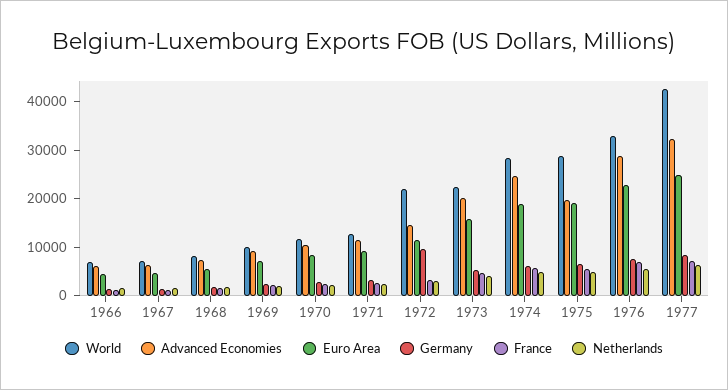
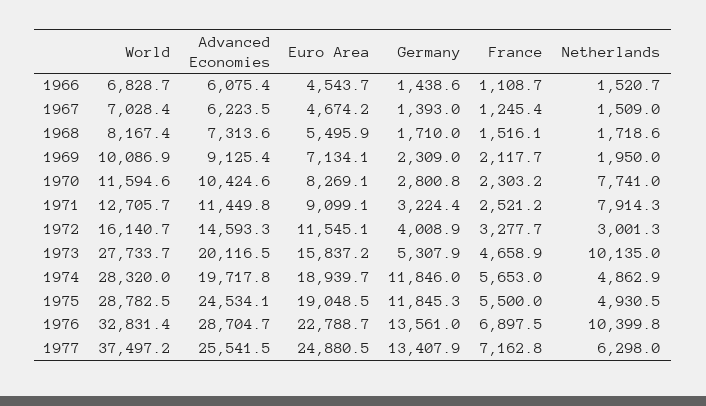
  {
    "World": {
      "1966": 6828.7,
      "1967": 7028.4,
      "1968": 8167.4,
      "1969": 10086.9,
      "1970": 11594.6,
      "1971": 12705.7,
-     "1972": 22000,
+     "1972": 16140.7,
-     "1973": 22000,
+     "1973": 27733.7,
      "1974": 28320,
      "1975": 28782.5,
      "1976": 32831.4,
-     "1977": 42000
+     "1977": 37497.2
    },
    "Advanced Economies": {
      "1966": 6075.4,
      "1967": 6223.5,
      "1968": 7313.6,
      "1969": 9125.4,
      "1970": 10424.6,
      "1971": 11449.8,
      "1972": 14593.3,
      "1973": 20116.5,
-     "1974": 24000,
+     "1974": 19717.8,
-     "1975": 20000,
+     "1975": 24534.1,
      "1976": 28704.7,
-     "1977": 32000
+     "1977": 25541.5
    },
    "Euro Area": {
      "1966": 4543.7,
      "1967": 4674.2,
      "1968": 5495.9,
      "1969": 7134.1,
      "1970": 8269.1,
      "1971": 9099.1,
      "1972": 11545.1,
      "1973": 15837.2,
      "1974": 18939.7,
      "1975": 19048.5,
      "1976": 22788.7,
      "1977": 24880.5
    },
    "Germany": {
      "1966": 1438.6,
      "1967": 1393,
      "1968": 1710,
      "1969": 2309,
      "1970": 2800.8,
      "1971": 3224.4,
-     "1972": 10000,
+     "1972": 4008.9,
      "1973": 5307.9,
-     "1974": 6000,
+     "1974": 11846,
-     "1975": 6000,
+     "1975": 11845.3,
-     "1976": 8000,
+     "1976": 13561,
-     "1977": 8000
+     "1977": 13407.9
    },
    "France": {
      "1966": 1108.7,
      "1967": 1245.4,
      "1968": 1516.1,
      "1969": 2117.7,
      "1970": 2303.2,
      "1971": 2521.2,
      "1972": 3277.7,
      "1973": 4658.9,
      "1974": 5653,
      "1975": 5500,
      "1976": 6897.5,
      "1977": 7162.8
    },
    "Netherlands": {
      "1966": 1520.7,
      "1967": 1509,
      "1968": 1718.6,
      "1969": 1950,
-     "1970": 2000,
+     "1970": 7741,
-     "1971": 2000,
+     "1971": 7914.3,
      "1972": 3001.3,
-     "1973": 4000,
+     "1973": 10135,
      "1974": 4862.9,
      "1975": 4930.5,
-     "1976": 6000,
+     "1976": 10399.8,
      "1977": 6298
    }
  }

